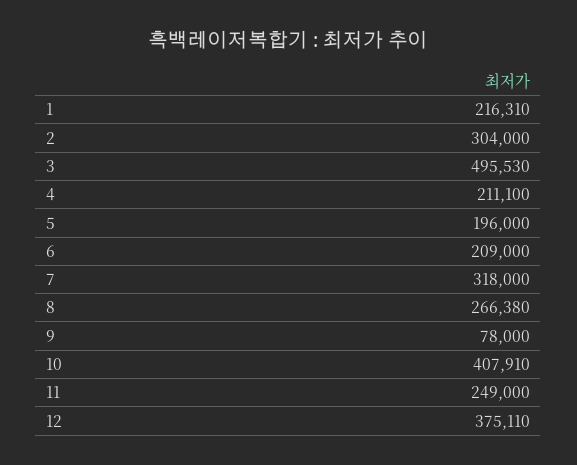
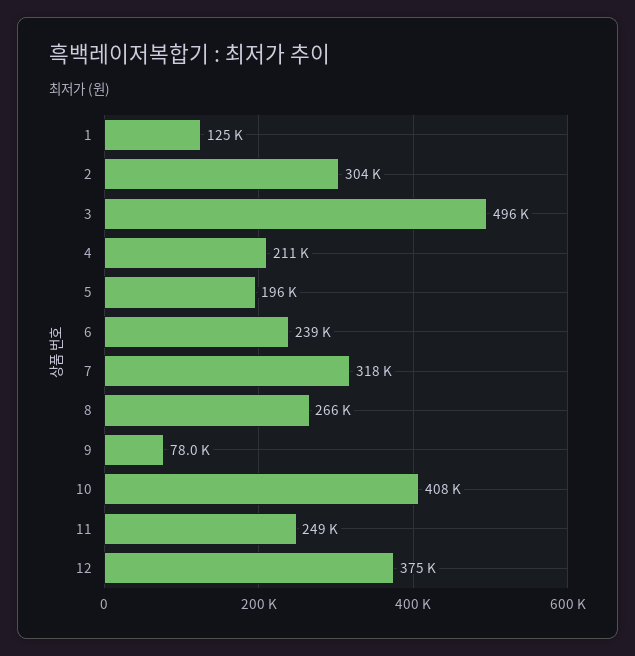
  {
-   "1": 216310,
+   "1": 125000,
    "2": 304000,
    "3": 495530,
    "4": 211100,
    "5": 196000,
-   "6": 209000,
+   "6": 239000,
    "7": 318000,
    "8": 266380,
    "9": 78000,
    "10": 407910,
    "11": 249000,
    "12": 375110
  }

